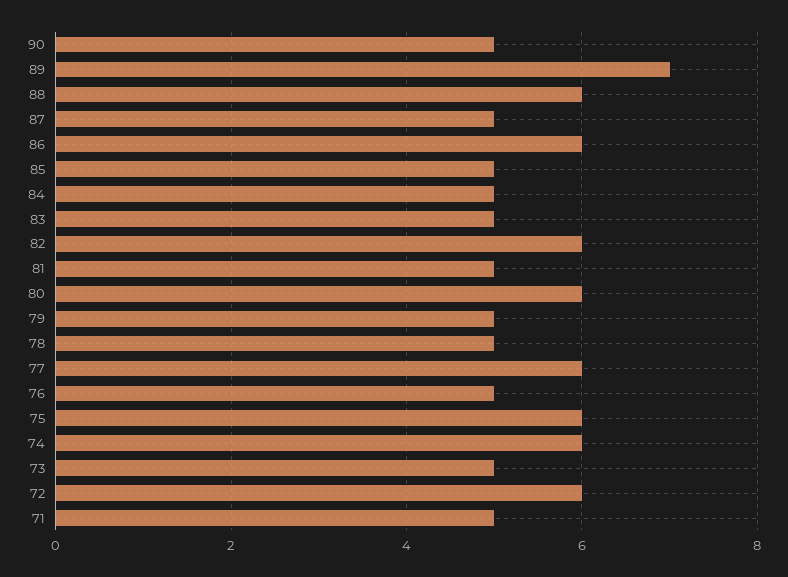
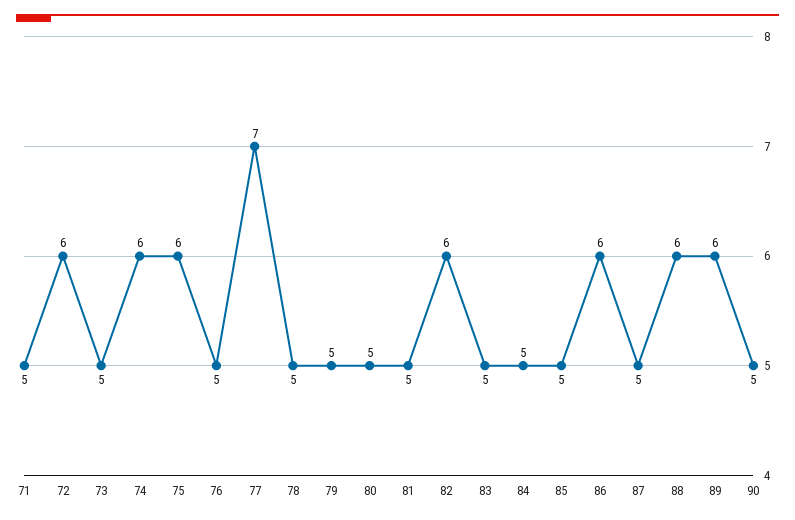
  {
    "90": 5,
-   "89": 7,
+   "89": 6,
    "88": 6,
    "87": 5,
    "86": 6,
    "85": 5,
    "84": 5,
    "83": 5,
    "82": 6,
    "81": 5,
-   "80": 6,
+   "80": 5,
    "79": 5,
    "78": 5,
-   "77": 6,
+   "77": 7,
    "76": 5,
    "75": 6,
    "74": 6,
    "73": 5,
    "72": 6,
    "71": 5
  }

